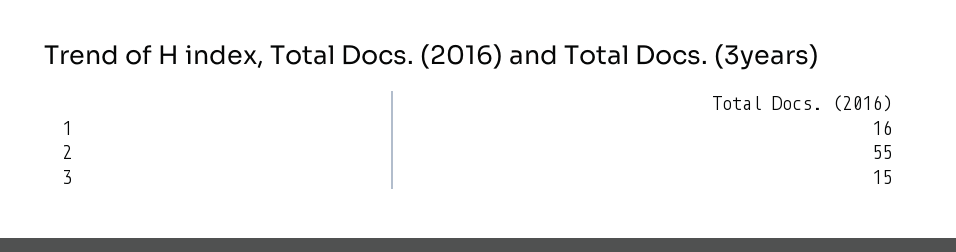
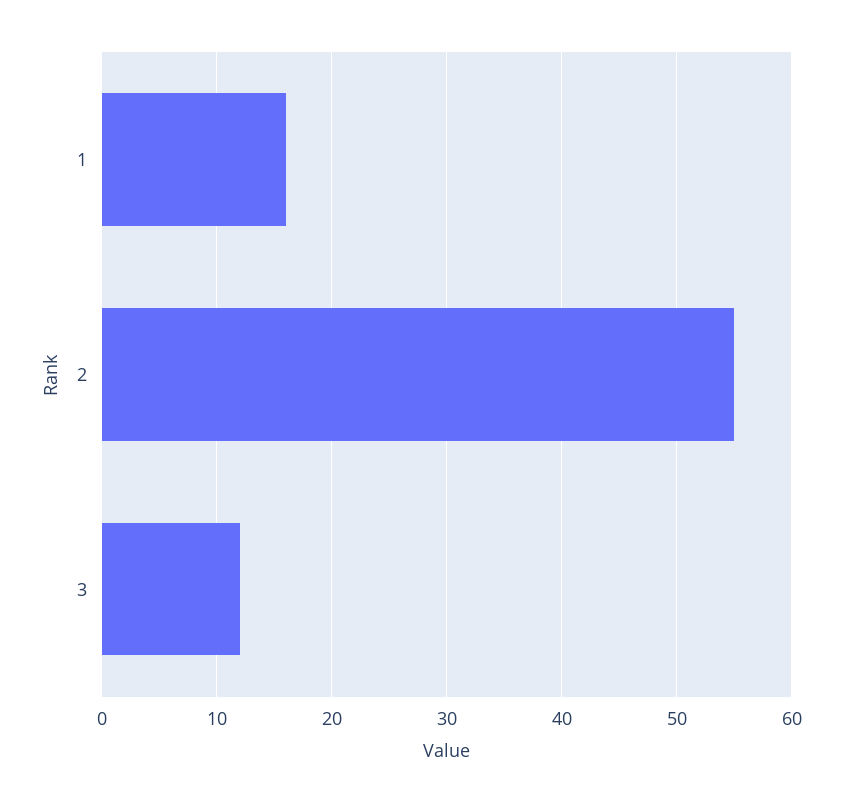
  {
    "1": 16,
    "2": 55,
-   "3": 15
+   "3": 12
  }

